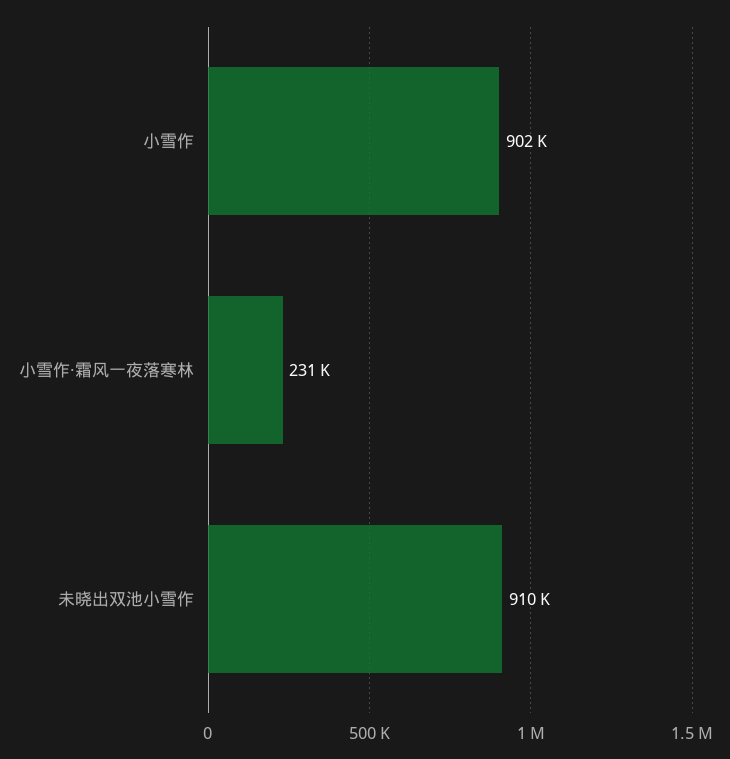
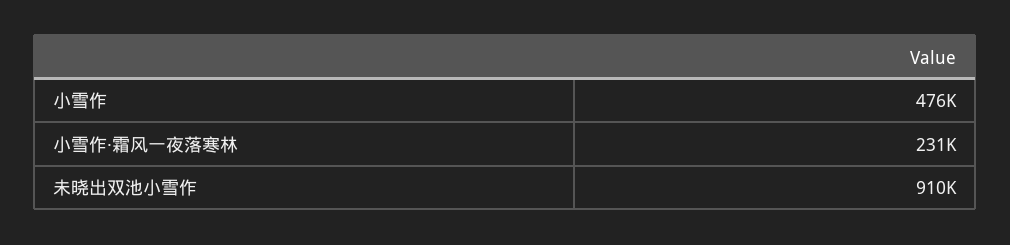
  {
-   "小雪作": 902000,
+   "小雪作": 476000,
    "小雪作·霜风一夜落寒林": 231000,
    "未晓出双池小雪作": 910000
  }

